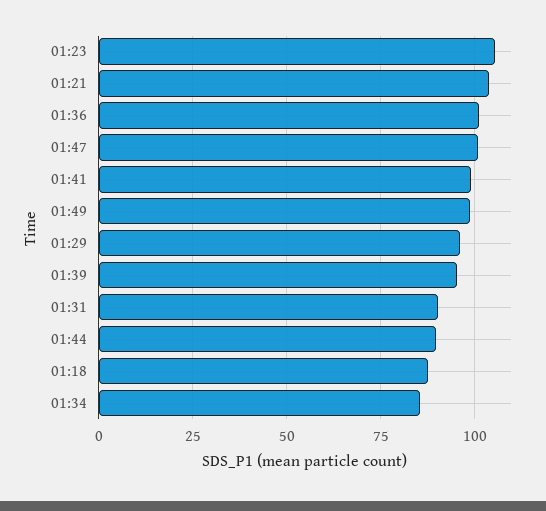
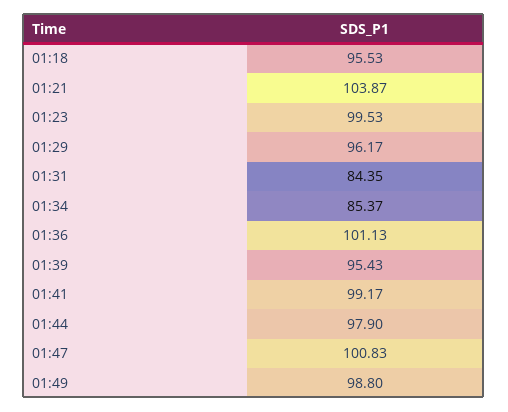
  {
-   "01:23": 105,
+   "01:23": 99.53,
    "01:21": 103.87,
    "01:36": 101.13,
    "01:47": 100.83,
    "01:41": 99.17,
    "01:49": 98.8,
    "01:29": 96.17,
    "01:39": 95.43,
-   "01:31": 90,
+   "01:31": 84.35,
-   "01:44": 90,
+   "01:44": 97.9,
-   "01:18": 87.5,
+   "01:18": 95.53,
    "01:34": 85.37
  }

